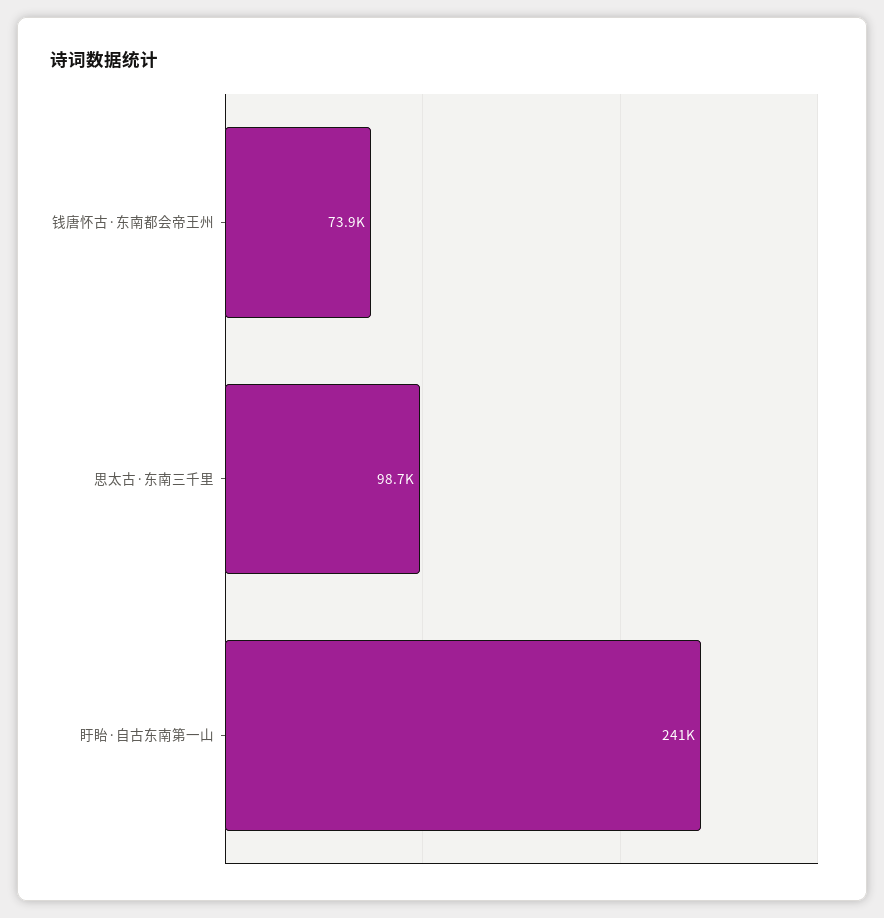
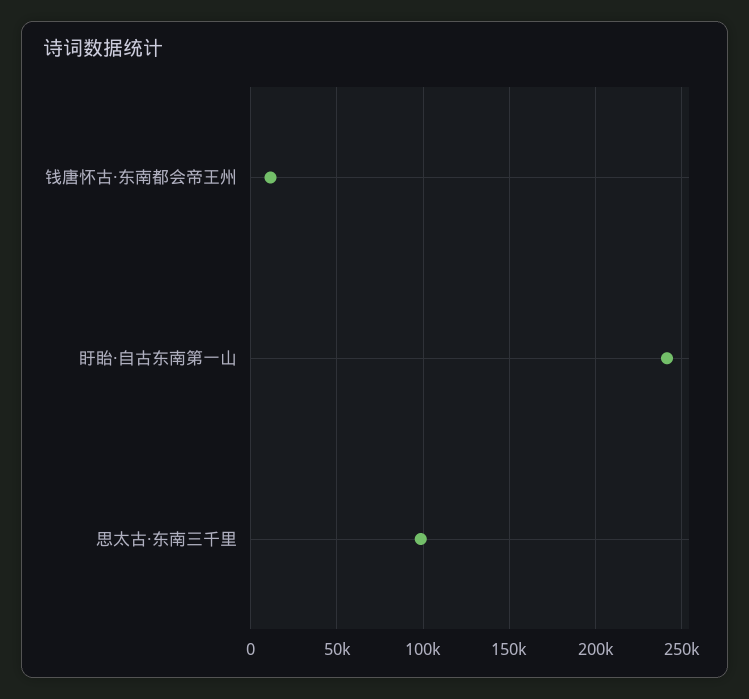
  {
-   "钱唐怀古·东南都会帝王州": 73900,
+   "钱唐怀古·东南都会帝王州": 10000,
    "思太古·东南三千里": 98700,
    "盱眙·自古东南第一山": 241000
  }

